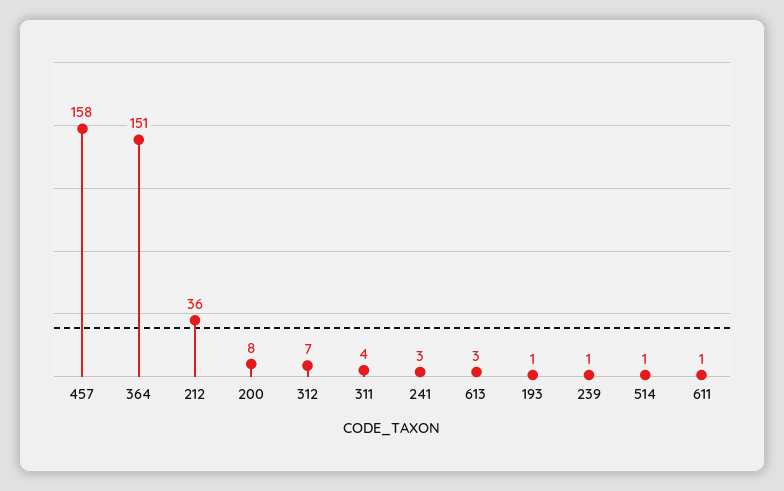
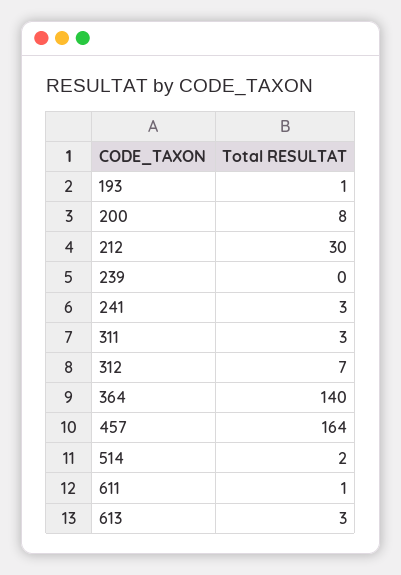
  {
-   "457": 158,
+   "457": 164,
-   "364": 151,
+   "364": 140,
-   "212": 36,
+   "212": 30,
    "200": 8,
    "312": 7,
-   "311": 4,
+   "311": 3,
    "241": 3,
    "613": 3,
    "193": 1,
-   "239": 1,
+   "239": 0,
-   "514": 1,
+   "514": 2,
    "611": 1
  }

